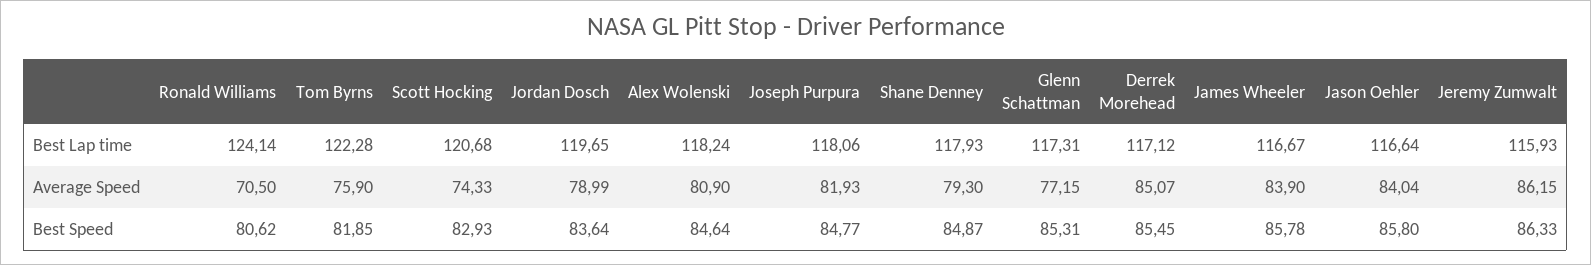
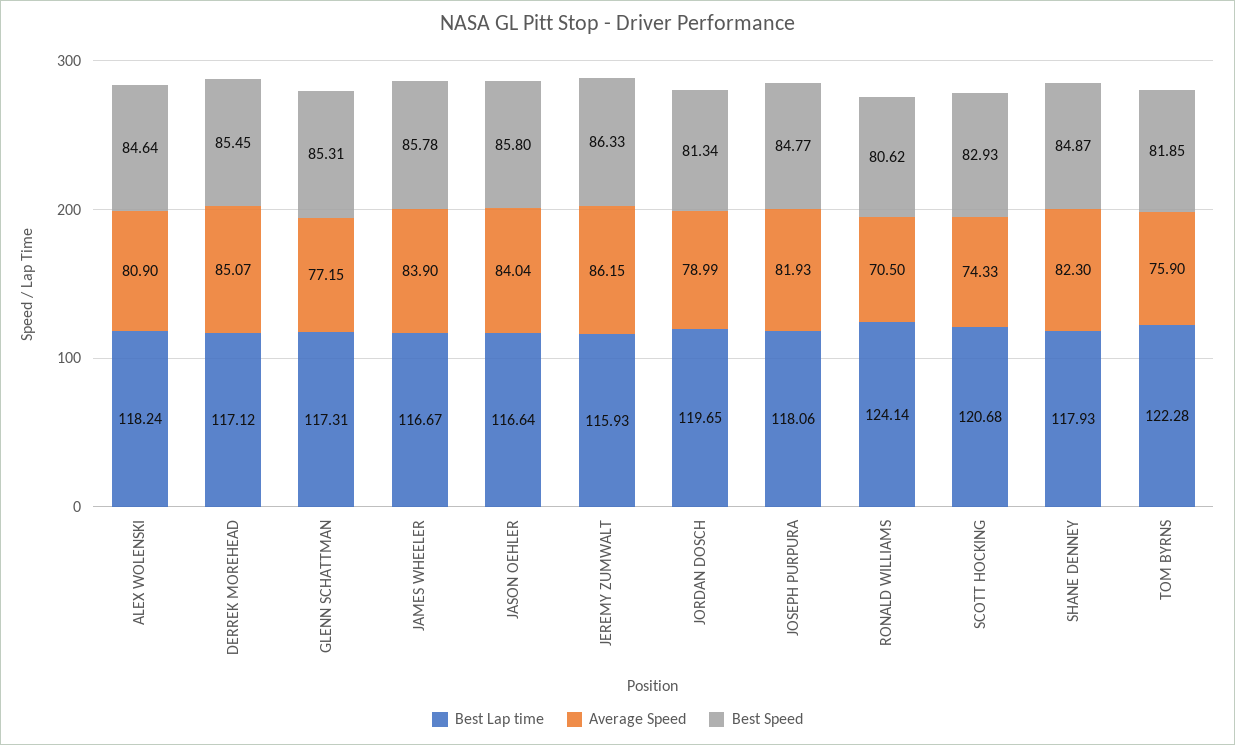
  {
    "Best Lap time": {
      "Ronald Williams": 124.14,
      "Tom Byrns": 122.28,
      "Scott Hocking": 120.68,
      "Jordan Dosch": 119.65,
      "Alex Wolenski": 118.24,
      "Joseph Purpura": 118.06,
      "Shane Denney": 117.93,
      "Glenn Schattman": 117.31,
      "Derrek Morehead": 117.12,
      "James Wheeler": 116.67,
      "Jason Oehler": 116.64,
      "Jeremy Zumwalt": 115.93
    },
    "Average Speed": {
      "Ronald Williams": 70.5,
      "Tom Byrns": 75.9,
      "Scott Hocking": 74.33,
      "Jordan Dosch": 78.99,
      "Alex Wolenski": 80.9,
      "Joseph Purpura": 81.93,
-     "Shane Denney": 79.3,
+     "Shane Denney": 82.3,
      "Glenn Schattman": 77.15,
      "Derrek Morehead": 85.07,
      "James Wheeler": 83.9,
      "Jason Oehler": 84.04,
      "Jeremy Zumwalt": 86.15
    },
    "Best Speed": {
      "Ronald Williams": 80.62,
      "Tom Byrns": 81.85,
      "Scott Hocking": 82.93,
-     "Jordan Dosch": 83.64,
+     "Jordan Dosch": 81.34,
      "Alex Wolenski": 84.64,
      "Joseph Purpura": 84.77,
      "Shane Denney": 84.87,
      "Glenn Schattman": 85.31,
      "Derrek Morehead": 85.45,
      "James Wheeler": 85.78,
      "Jason Oehler": 85.8,
      "Jeremy Zumwalt": 86.33
    }
  }

